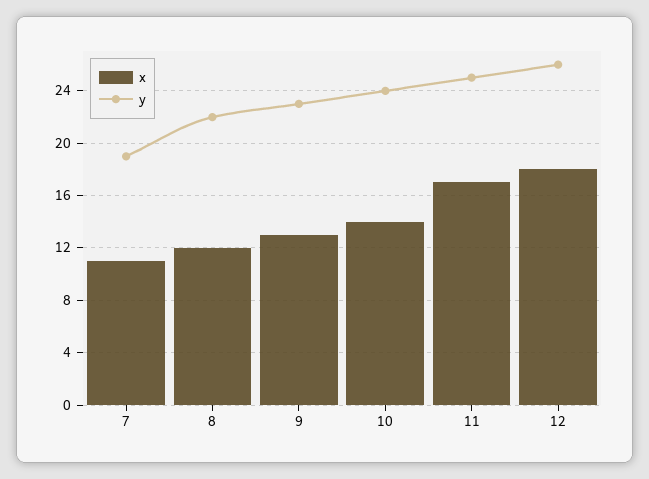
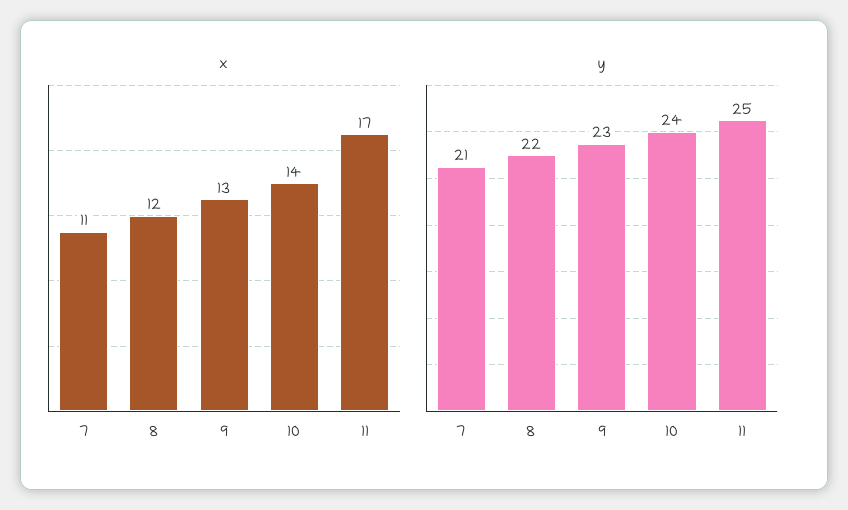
  {
    "x": {
      "7": 11,
      "8": 12,
      "9": 13,
      "10": 14,
-     "11": 17,
+     "11": 17
-     "12": 18
    },
    "y": {
-     "7": 19,
+     "7": 21,
      "8": 22,
      "9": 23,
      "10": 24,
-     "11": 25,
+     "11": 25
-     "12": 26
    }
  }

